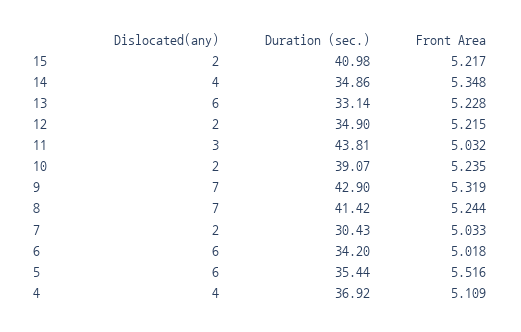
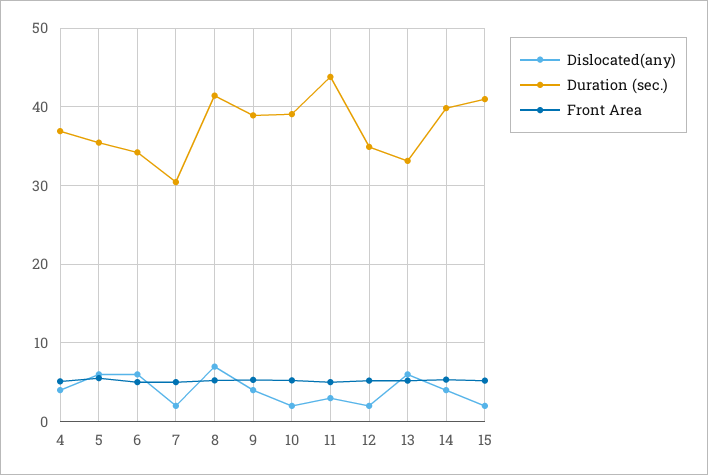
  {
    "Dislocated(any)": {
      "15": 2,
      "14": 4,
      "13": 6,
      "12": 2,
      "11": 3,
      "10": 2,
-     "9": 7,
+     "9": 4,
      "8": 7,
      "7": 2,
      "6": 6,
      "5": 6,
      "4": 4
    },
    "Duration (sec.)": {
      "15": 40.98,
-     "14": 34.86,
+     "14": 40,
      "13": 33.14,
      "12": 34.9,
      "11": 43.81,
      "10": 39.07,
-     "9": 42.9,
+     "9": 39,
      "8": 41.42,
      "7": 30.43,
      "6": 34.2,
      "5": 35.44,
      "4": 36.92
    },
    "Front Area": {
      "15": 5.217,
      "14": 5.348,
      "13": 5.228,
      "12": 5.215,
      "11": 5.032,
      "10": 5.235,
      "9": 5.319,
      "8": 5.244,
      "7": 5.033,
      "6": 5.018,
      "5": 5.516,
      "4": 5.109
    }
  }

